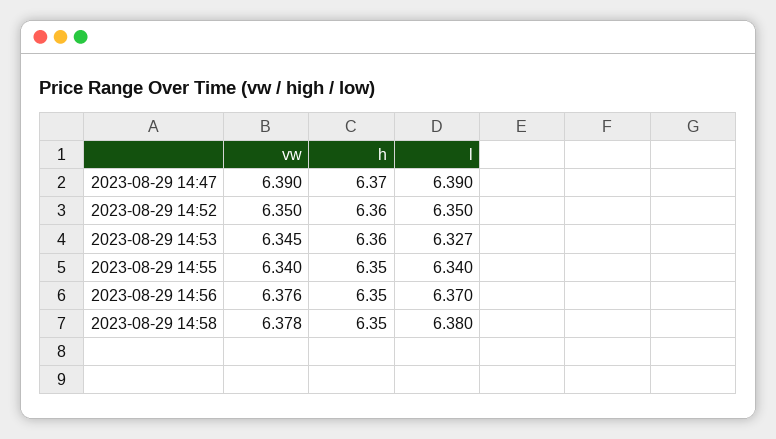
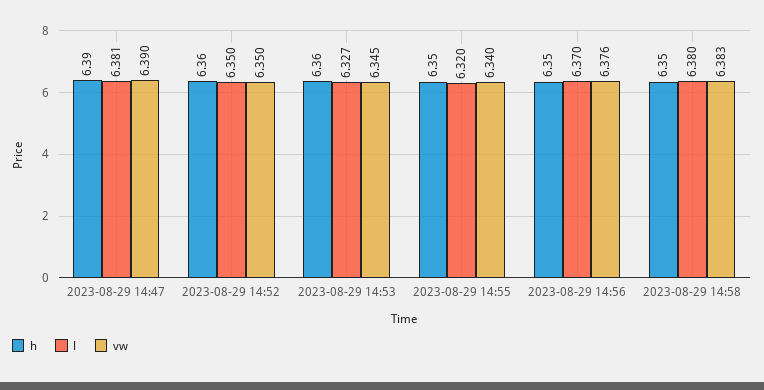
  {
    "vw": {
      "2023-08-29 14:47": 6.39,
      "2023-08-29 14:52": 6.35,
      "2023-08-29 14:53": 6.345,
      "2023-08-29 14:55": 6.34,
      "2023-08-29 14:56": 6.376,
-     "2023-08-29 14:58": 6.378
+     "2023-08-29 14:58": 6.383
    },
    "h": {
-     "2023-08-29 14:47": 6.37,
+     "2023-08-29 14:47": 6.39,
      "2023-08-29 14:52": 6.36,
      "2023-08-29 14:53": 6.36,
      "2023-08-29 14:55": 6.35,
      "2023-08-29 14:56": 6.35,
      "2023-08-29 14:58": 6.35
    },
    "l": {
-     "2023-08-29 14:47": 6.39,
+     "2023-08-29 14:47": 6.381,
      "2023-08-29 14:52": 6.35,
      "2023-08-29 14:53": 6.327,
-     "2023-08-29 14:55": 6.34,
+     "2023-08-29 14:55": 6.32,
      "2023-08-29 14:56": 6.37,
      "2023-08-29 14:58": 6.38
    }
  }

